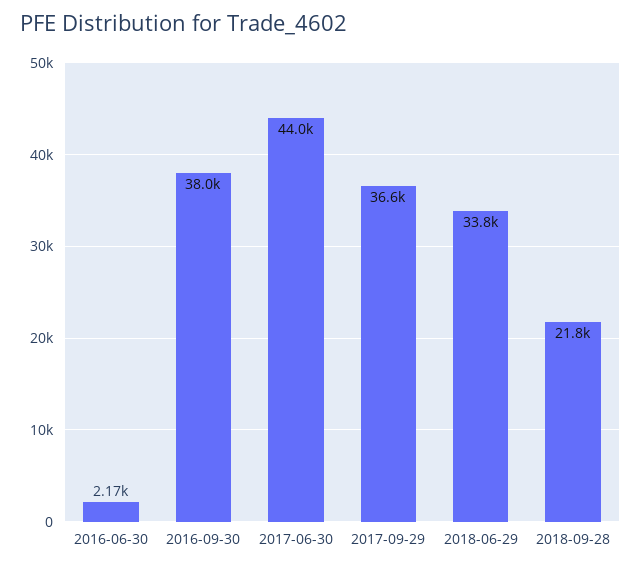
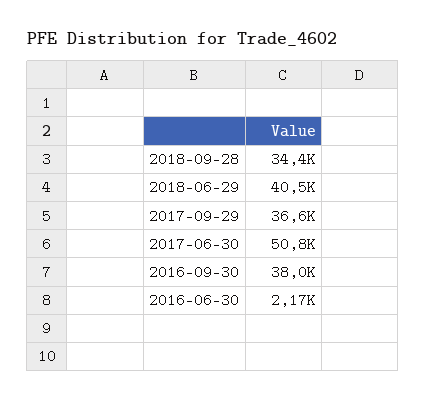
  {
    "2016-06-30": 2170,
    "2016-09-30": 38000,
-   "2017-06-30": 44000,
+   "2017-06-30": 50800,
    "2017-09-29": 36600,
-   "2018-06-29": 33800,
+   "2018-06-29": 40500,
-   "2018-09-28": 21800
+   "2018-09-28": 34400
  }

